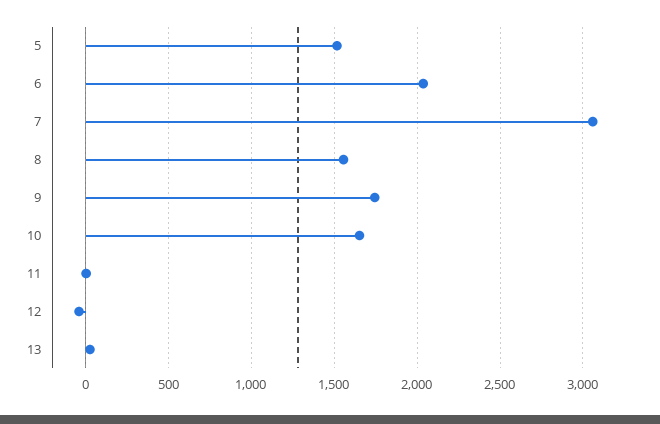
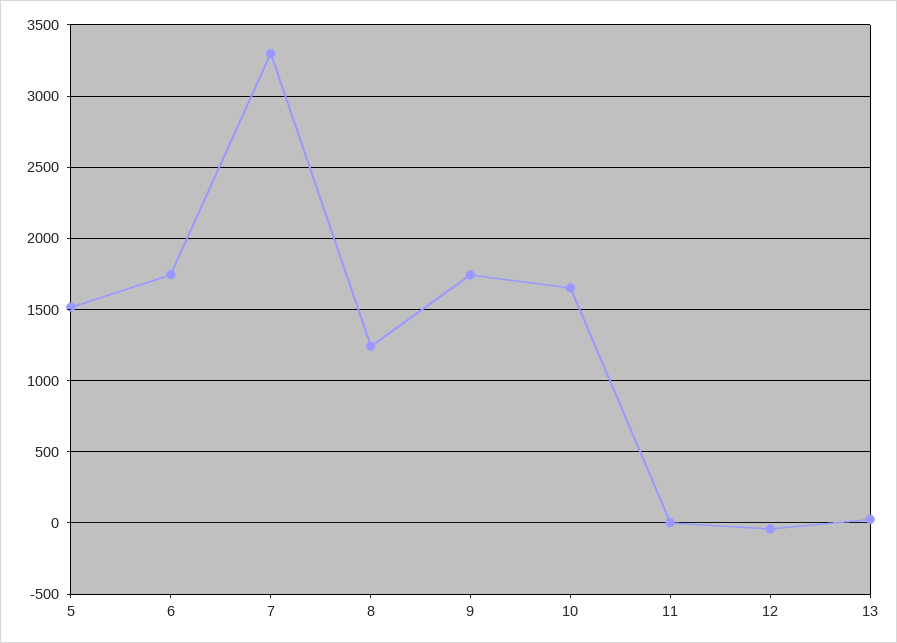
  {
    "5": 1500,
-   "6": 2050,
+   "6": 1750,
-   "7": 3050,
+   "7": 3300,
-   "8": 1550,
+   "8": 1250,
    "9": 1750,
    "10": 1650,
    "11": 0,
    "12": -50,
    "13": 50
  }

